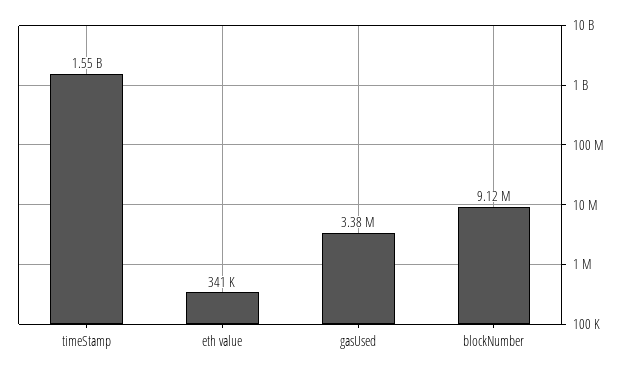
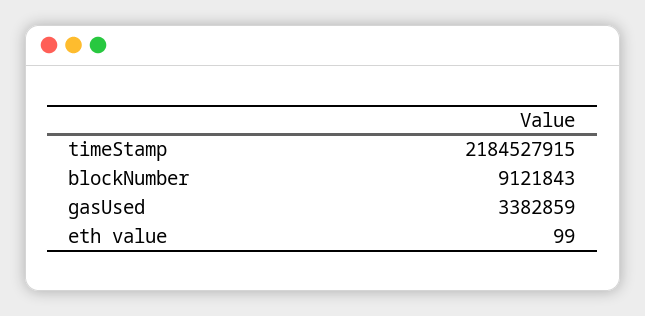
  {
-   "timeStamp": 1550000000,
+   "timeStamp": 2184527915,
-   "eth value": 341000,
+   "eth value": 99,
    "gasUsed": 3382859,
    "blockNumber": 9121843
  }

